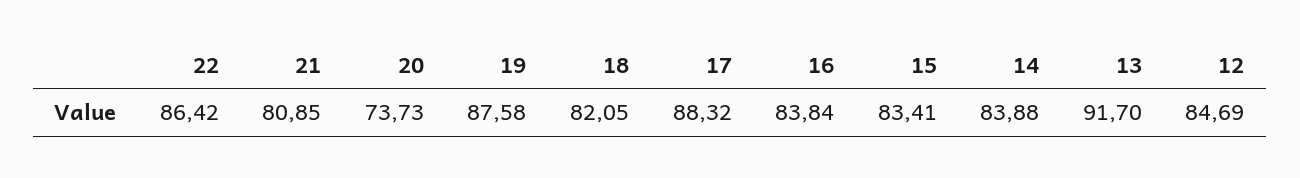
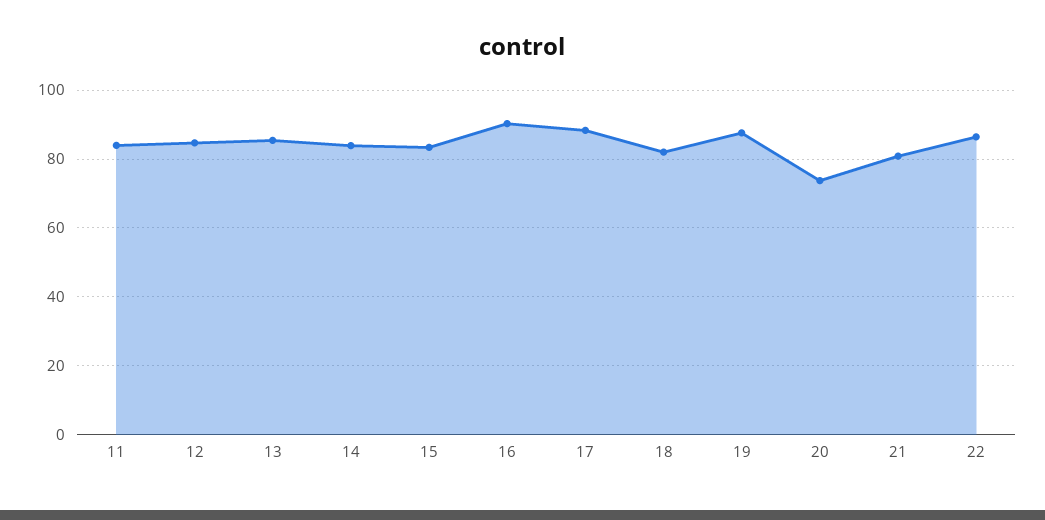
  {
    "22": 86.42,
    "21": 80.85,
    "20": 73.73,
    "19": 87.58,
    "18": 82.05,
    "17": 88.32,
-   "16": 83.84,
+   "16": 90,
    "15": 83.41,
    "14": 83.88,
-   "13": 91.7,
+   "13": 86,
-   "12": 84.69
+   "12": 84.69,
+   "11": 84
  }

